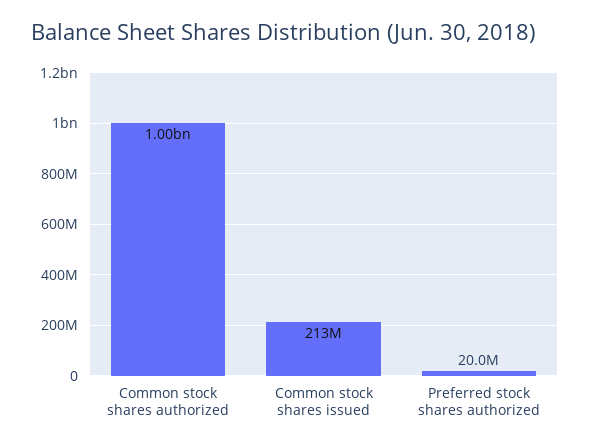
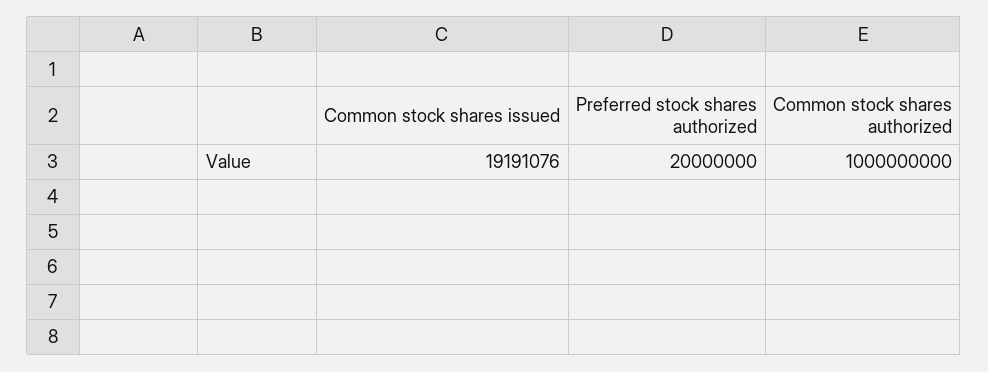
  {
    "Common stock shares authorized": 1000000000,
-   "Common stock shares issued": 213000000,
+   "Common stock shares issued": 19191076,
    "Preferred stock shares authorized": 20000000
  }

